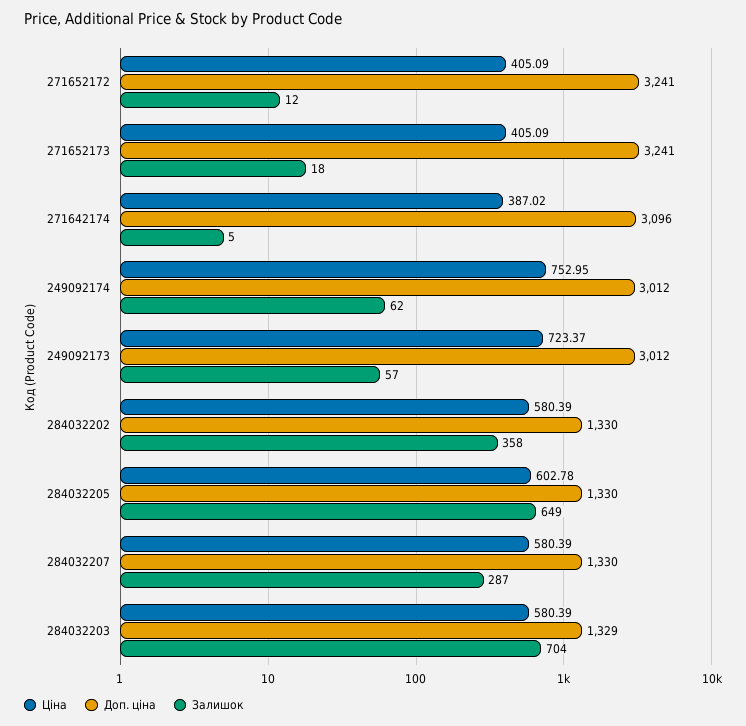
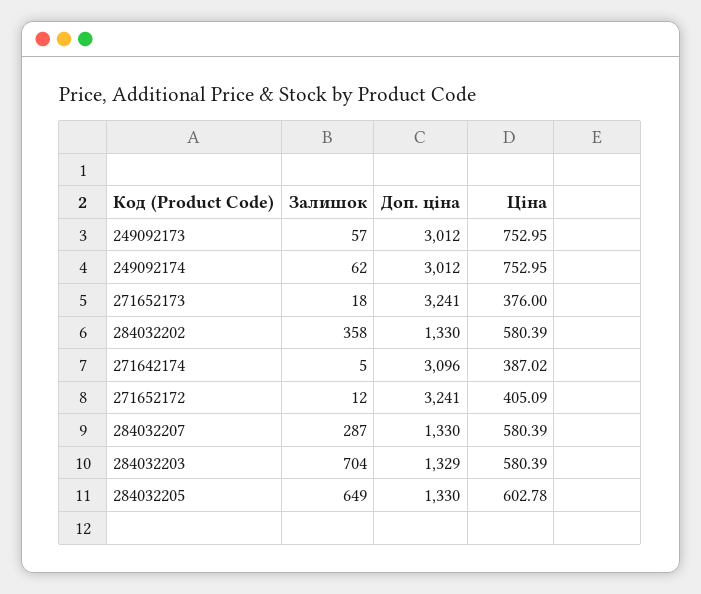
  {
    "Ціна": {
      "271652172": 405.09,
-     "271652173": 405.09,
+     "271652173": 376,
      "271642174": 387.02,
      "249092174": 752.95,
-     "249092173": 723.37,
+     "249092173": 752.95,
      "284032202": 580.39,
      "284032205": 602.78,
      "284032207": 580.39,
      "284032203": 580.39
    },
    "Доп. ціна": {
      "271652172": 3241,
      "271652173": 3241,
      "271642174": 3096,
      "249092174": 3012,
      "249092173": 3012,
      "284032202": 1330,
      "284032205": 1330,
      "284032207": 1330,
      "284032203": 1329
    },
    "Залишок": {
      "271652172": 12,
      "271652173": 18,
      "271642174": 5,
      "249092174": 62,
      "249092173": 57,
      "284032202": 358,
      "284032205": 649,
      "284032207": 287,
      "284032203": 704
    }
  }

